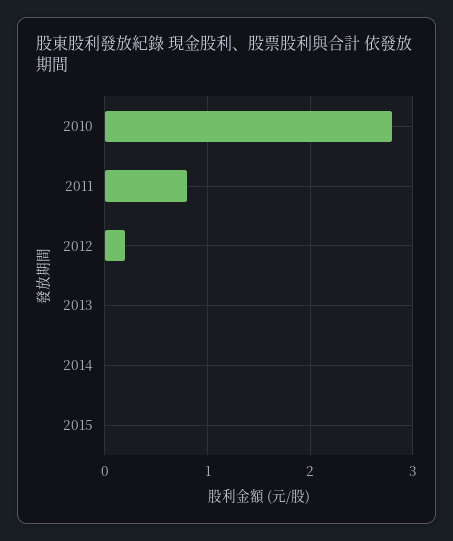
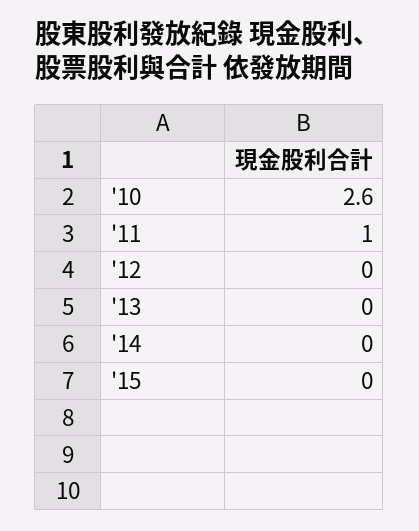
  {
-   "2010": 2.8,
+   "2010": 2.6,
-   "2011": 0.8,
+   "2011": 1,
-   "2012": 0.2,
+   "2012": 0,
    "2013": 0,
    "2014": 0,
    "2015": 0
  }

